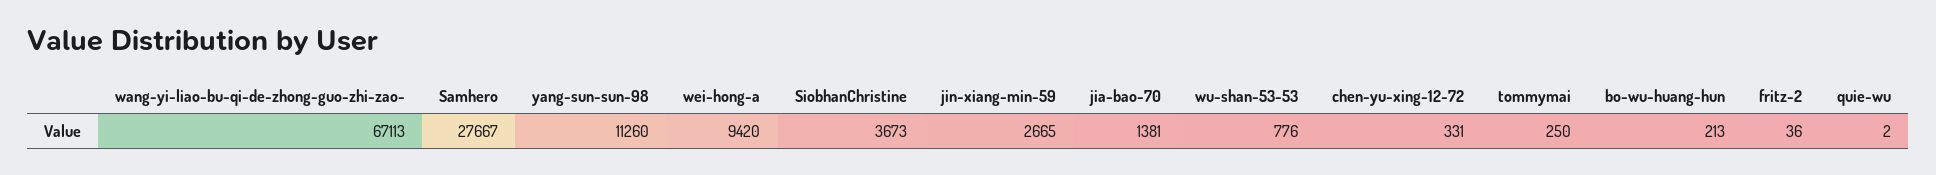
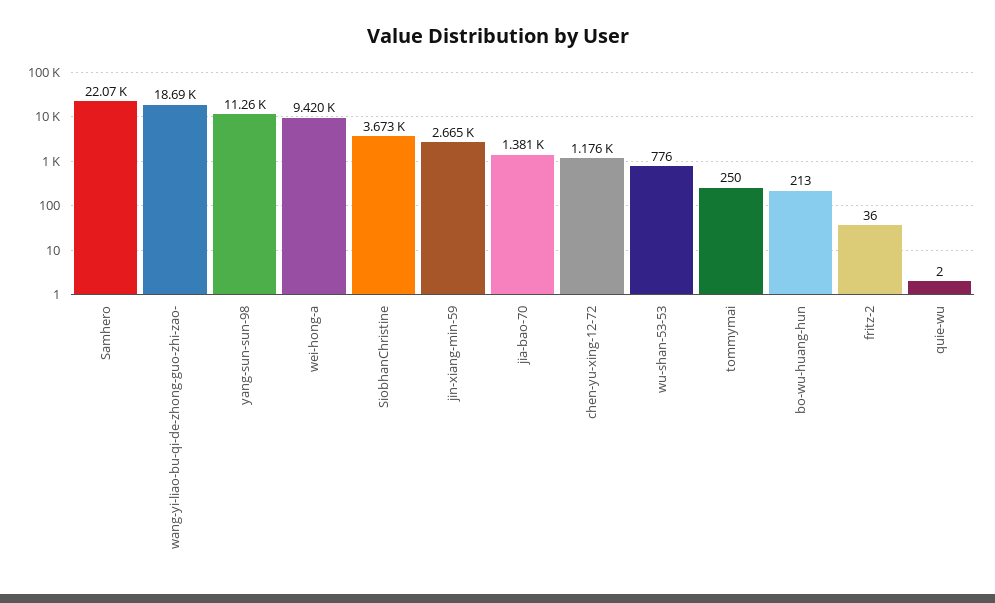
  {
-   "wang-yi-liao-bu-qi-de-zhong-guo-zhi-zao-": 67113,
+   "wang-yi-liao-bu-qi-de-zhong-guo-zhi-zao-": 18690,
-   "Samhero": 27667,
+   "Samhero": 22070,
    "yang-sun-sun-98": 11260,
    "wei-hong-a": 9420,
    "SiobhanChristine": 3673,
    "jin-xiang-min-59": 2665,
    "jia-bao-70": 1381,
    "wu-shan-53-53": 776,
-   "chen-yu-xing-12-72": 331,
+   "chen-yu-xing-12-72": 1176,
    "tommymai": 250,
    "bo-wu-huang-hun": 213,
    "fritz-2": 36,
    "quie-wu": 2
  }

